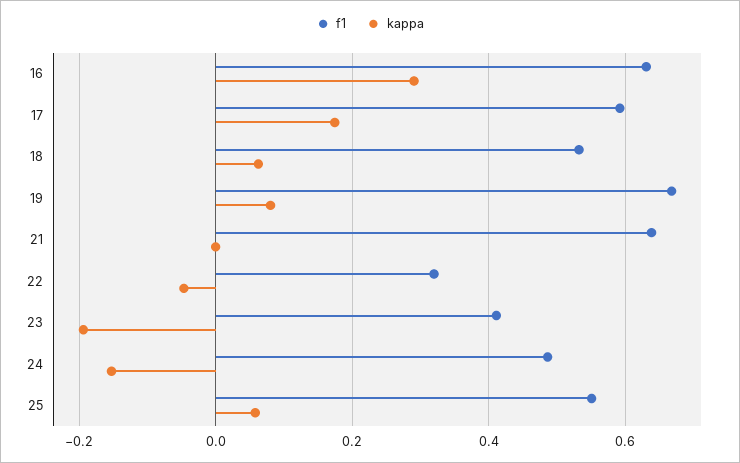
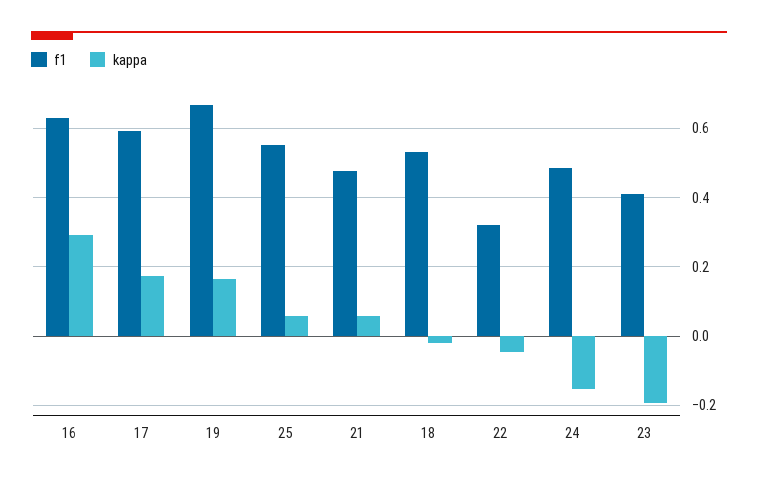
  {
    "f1": {
      "16": 0.64,
      "17": 0.6,
      "18": 0.54,
      "19": 0.66,
-     "21": 0.64,
+     "21": 0.48,
      "22": 0.32,
      "23": 0.42,
      "24": 0.48,
      "25": 0.56
    },
    "kappa": {
      "16": 0.3,
      "17": 0.18,
-     "18": 0.06,
+     "18": -0.02,
-     "19": 0.08,
+     "19": 0.16,
-     "21": 0,
+     "21": 0.06,
      "22": -0.04,
      "23": -0.2,
      "24": -0.16,
      "25": 0.06
    }
  }

